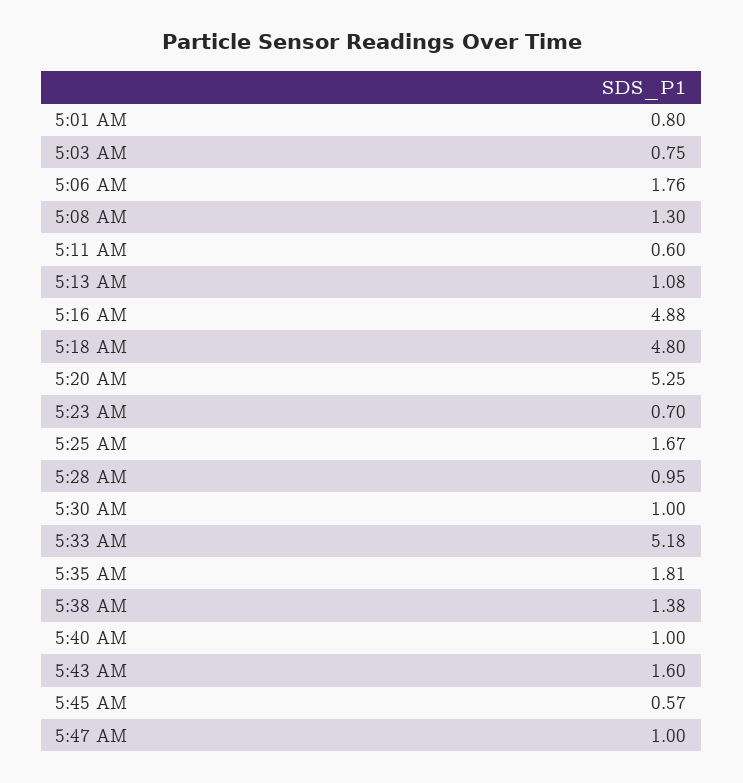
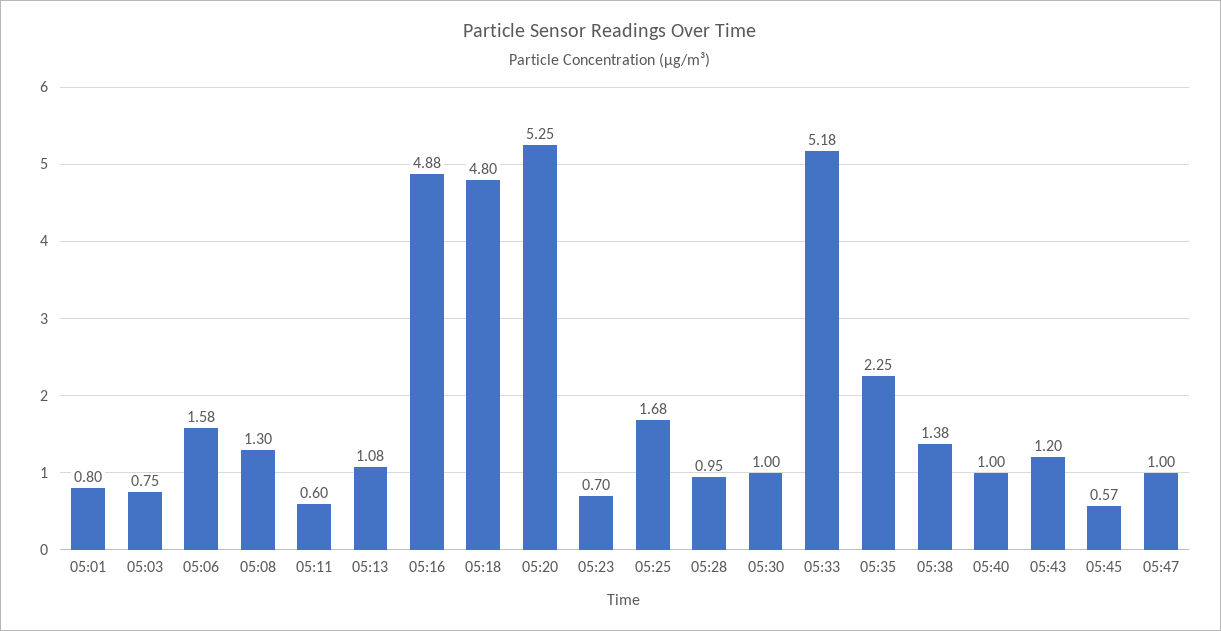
  {
    "5:01 AM": 0.8,
    "5:03 AM": 0.75,
-   "5:06 AM": 1.76,
+   "5:06 AM": 1.58,
    "5:08 AM": 1.3,
    "5:11 AM": 0.6,
    "5:13 AM": 1.08,
    "5:16 AM": 4.88,
    "5:18 AM": 4.8,
    "5:20 AM": 5.25,
    "5:23 AM": 0.7,
-   "5:25 AM": 1.67,
+   "5:25 AM": 1.68,
    "5:28 AM": 0.95,
    "5:30 AM": 1,
    "5:33 AM": 5.18,
-   "5:35 AM": 1.81,
+   "5:35 AM": 2.25,
    "5:38 AM": 1.38,
    "5:40 AM": 1,
-   "5:43 AM": 1.6,
+   "5:43 AM": 1.2,
    "5:45 AM": 0.57,
    "5:47 AM": 1
  }

